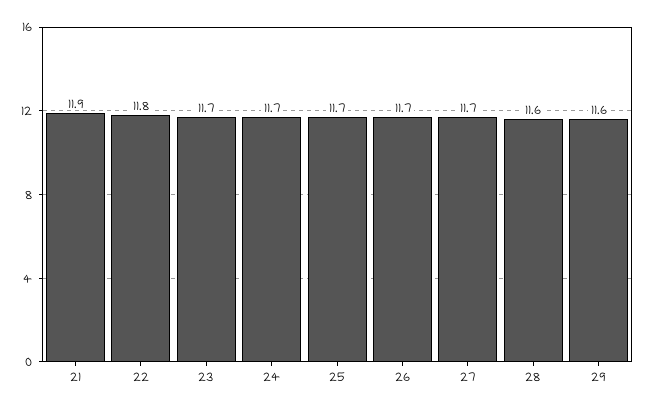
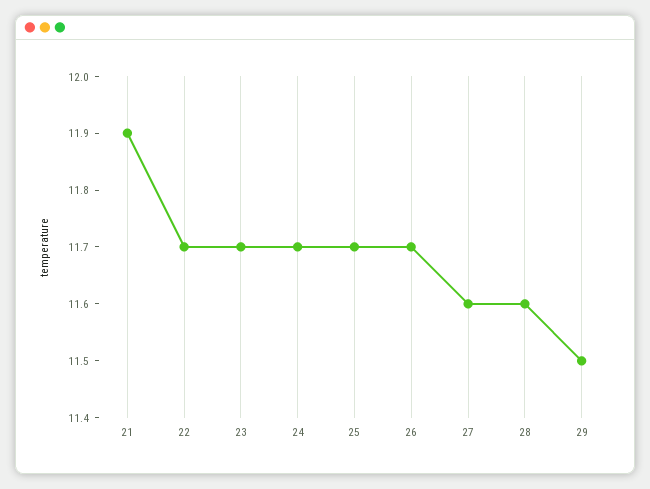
  {
    "21": 11.9,
-   "22": 11.8,
+   "22": 11.7,
    "23": 11.7,
    "24": 11.7,
    "25": 11.7,
    "26": 11.7,
-   "27": 11.7,
+   "27": 11.6,
    "28": 11.6,
-   "29": 11.6
+   "29": 11.5
  }

